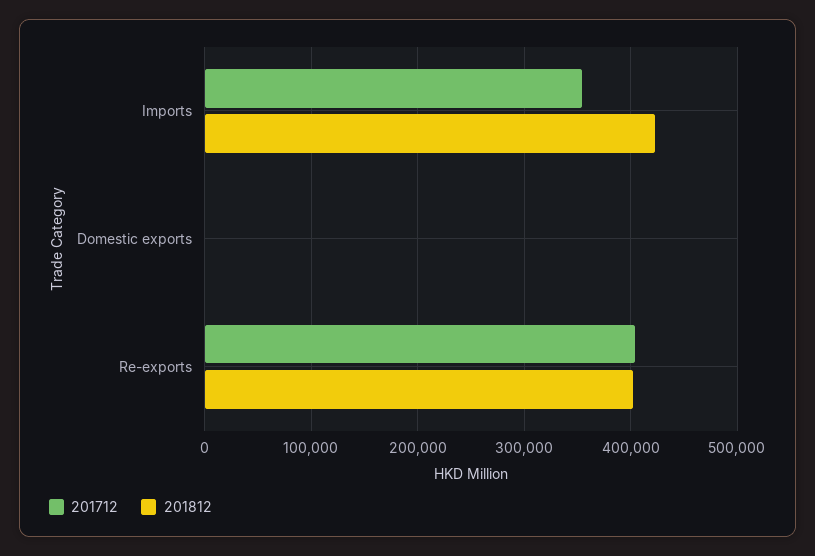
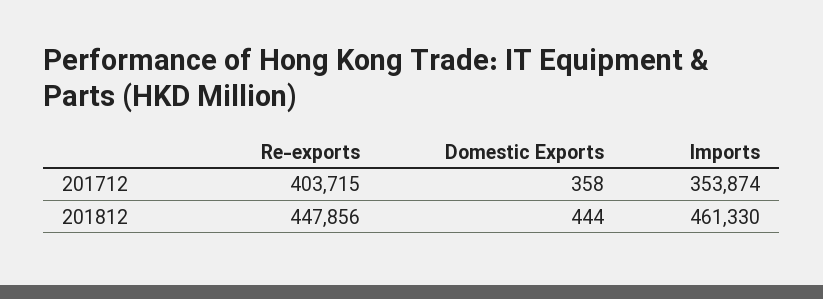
  {
    "201712": {
      "Imports": 353874,
      "Domestic exports": 358,
      "Re-exports": 403715
    },
    "201812": {
-     "Imports": 420000,
+     "Imports": 461330,
      "Domestic exports": 444,
-     "Re-exports": 400000
+     "Re-exports": 447856
    }
  }

